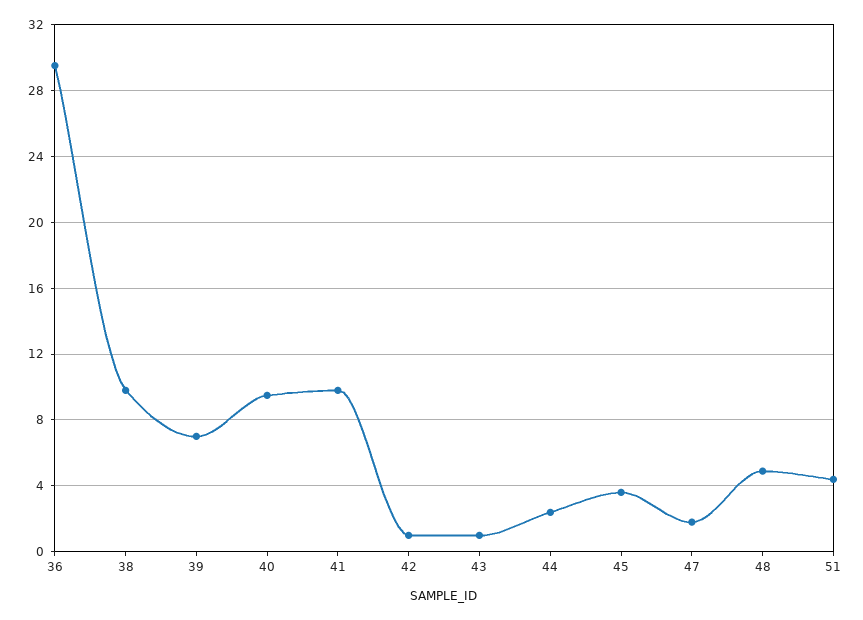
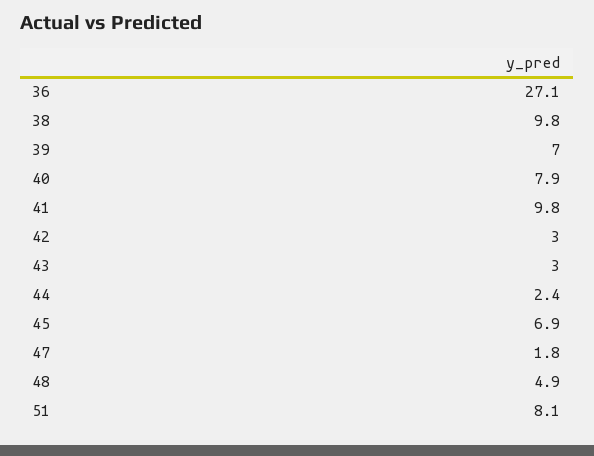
  {
-   "36": 29.5,
+   "36": 27.1,
    "38": 9.8,
    "39": 7,
-   "40": 9.5,
+   "40": 7.9,
    "41": 9.8,
-   "42": 1,
+   "42": 3,
-   "43": 1,
+   "43": 3,
    "44": 2.4,
-   "45": 3.5,
+   "45": 6.9,
    "47": 1.8,
    "48": 4.9,
-   "51": 4.5
+   "51": 8.1
  }

